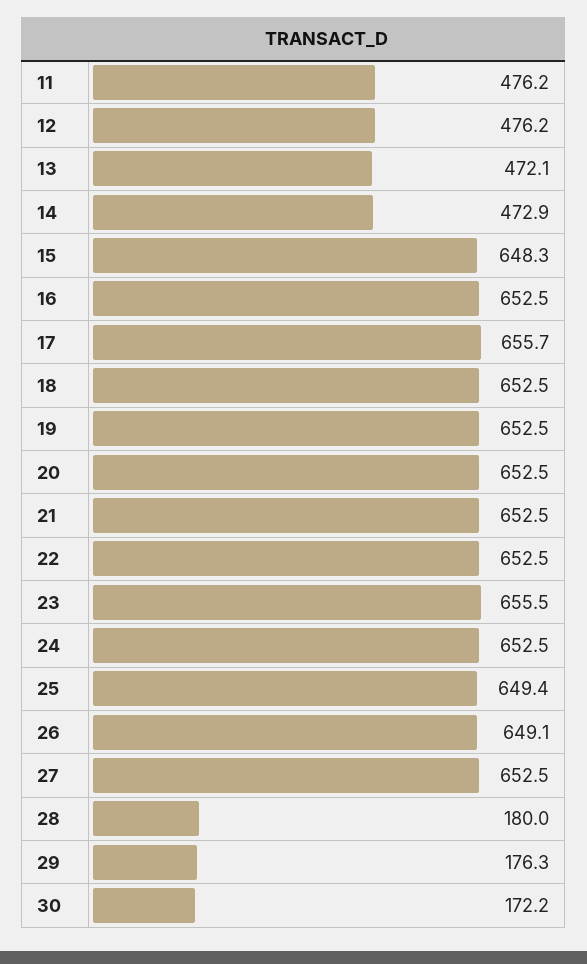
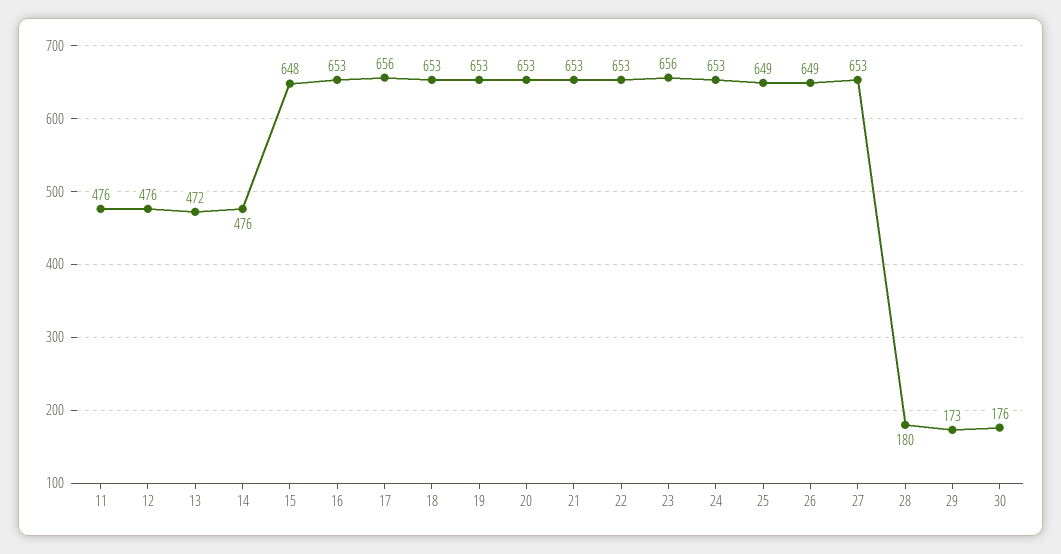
  {
    "11": 476.2,
    "12": 476.2,
    "13": 472.1,
-   "14": 472.9,
+   "14": 476,
    "15": 648.3,
    "16": 652.5,
    "17": 655.7,
    "18": 652.5,
    "19": 652.5,
    "20": 652.5,
    "21": 652.5,
    "22": 652.5,
    "23": 655.5,
    "24": 652.5,
    "25": 649.4,
    "26": 649.1,
    "27": 652.5,
    "28": 180,
-   "29": 176.3,
+   "29": 173,
-   "30": 172.2
+   "30": 176
  }

